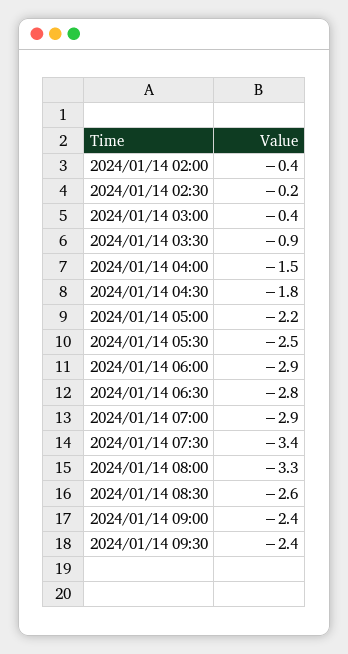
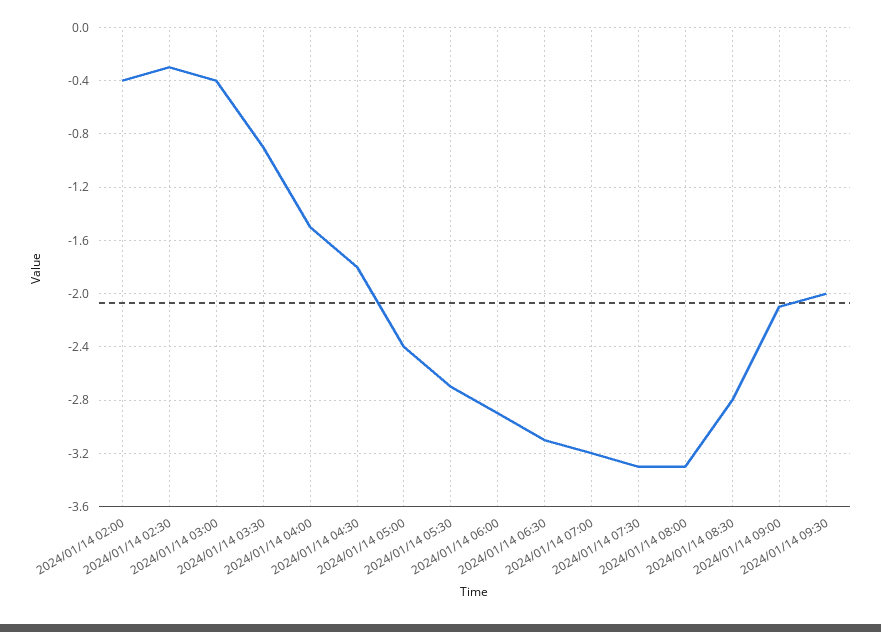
  {
    "2024/01/14 02:00": -0.4,
-   "2024/01/14 02:30": -0.2,
+   "2024/01/14 02:30": -0.3,
    "2024/01/14 03:00": -0.4,
    "2024/01/14 03:30": -0.9,
    "2024/01/14 04:00": -1.5,
    "2024/01/14 04:30": -1.8,
-   "2024/01/14 05:00": -2.2,
+   "2024/01/14 05:00": -2.4,
-   "2024/01/14 05:30": -2.5,
+   "2024/01/14 05:30": -2.7,
    "2024/01/14 06:00": -2.9,
-   "2024/01/14 06:30": -2.8,
+   "2024/01/14 06:30": -3.1,
-   "2024/01/14 07:00": -2.9,
+   "2024/01/14 07:00": -3.2,
-   "2024/01/14 07:30": -3.4,
+   "2024/01/14 07:30": -3.3,
    "2024/01/14 08:00": -3.3,
-   "2024/01/14 08:30": -2.6,
+   "2024/01/14 08:30": -2.8,
-   "2024/01/14 09:00": -2.4,
+   "2024/01/14 09:00": -2.1,
-   "2024/01/14 09:30": -2.4
+   "2024/01/14 09:30": -2
  }

